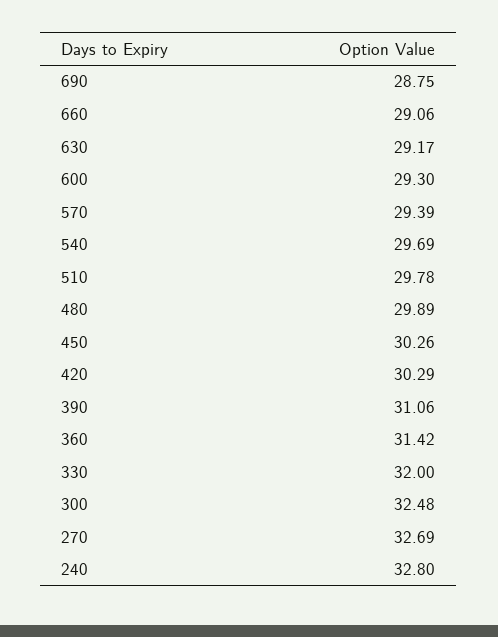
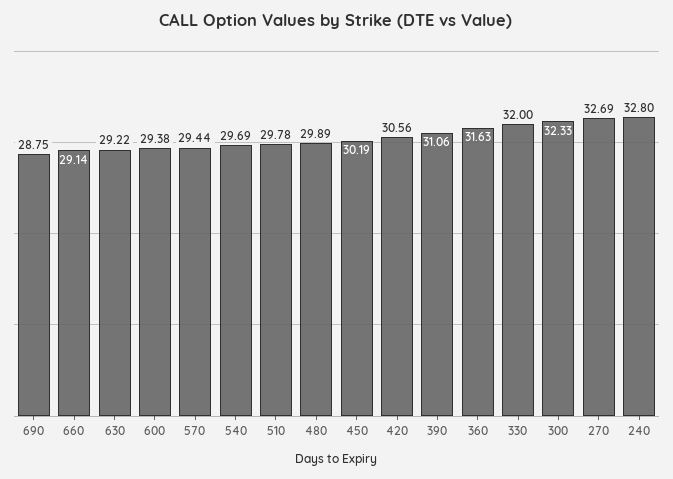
  {
    "690": 28.75,
-   "660": 29.06,
+   "660": 29.14,
-   "630": 29.17,
+   "630": 29.22,
-   "600": 29.3,
+   "600": 29.38,
-   "570": 29.39,
+   "570": 29.44,
    "540": 29.69,
    "510": 29.78,
    "480": 29.89,
-   "450": 30.26,
+   "450": 30.19,
-   "420": 30.29,
+   "420": 30.56,
    "390": 31.06,
-   "360": 31.42,
+   "360": 31.63,
    "330": 32,
-   "300": 32.48,
+   "300": 32.33,
    "270": 32.69,
    "240": 32.8
  }

